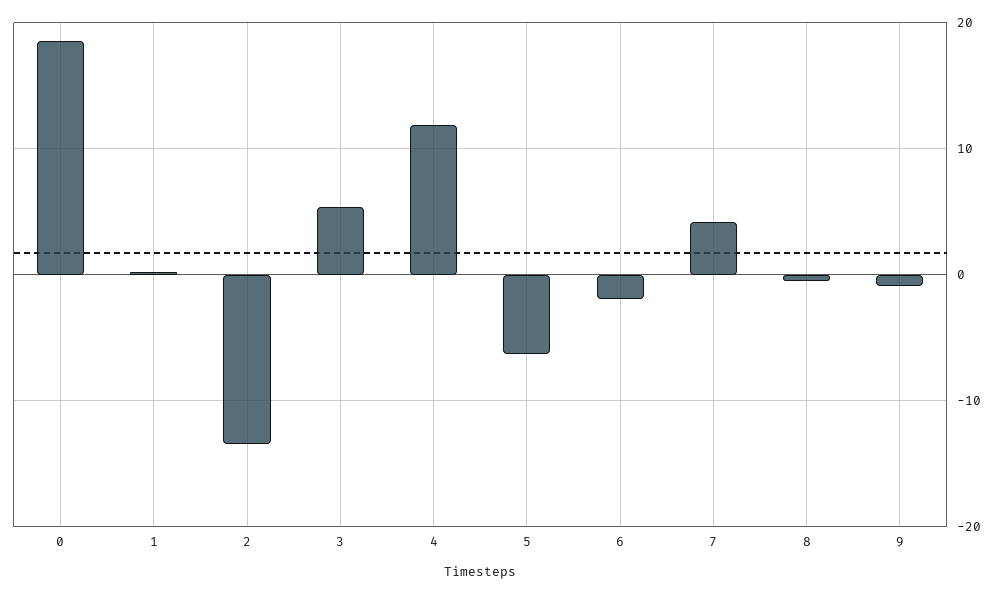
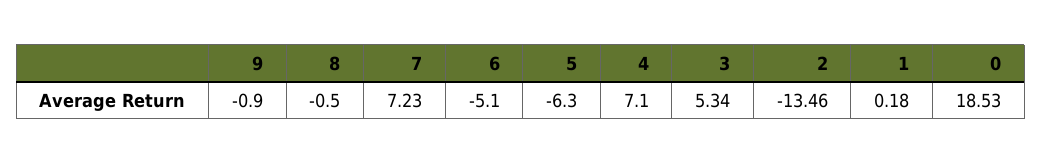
  {
    "0": 18.53,
    "1": 0.18,
    "2": -13.46,
    "3": 5.34,
-   "4": 12,
+   "4": 7.1,
    "5": -6.3,
-   "6": -2,
+   "6": -5.1,
-   "7": 4,
+   "7": 7.23,
    "8": -0.5,
    "9": -0.9
  }

